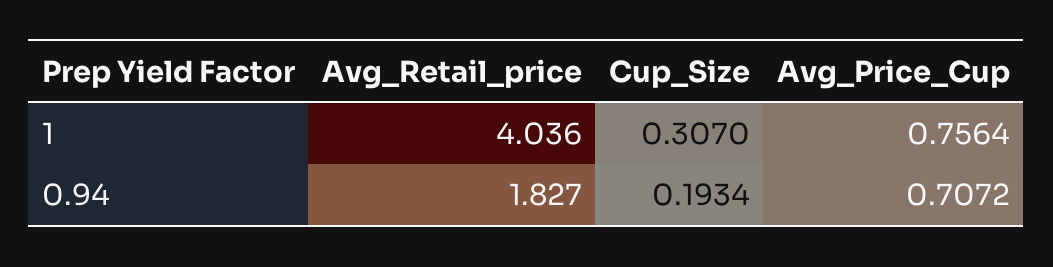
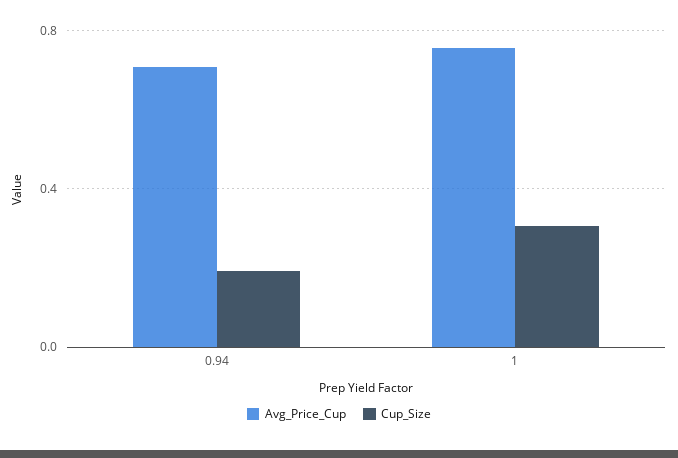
  {
-   "Avg_Retail_price": {
-     "1": 4.036,
-     "0.94": 1.827
-   },
    "Cup_Size": {
      "1": 0.307,
      "0.94": 0.1934
    },
    "Avg_Price_Cup": {
      "1": 0.7564,
      "0.94": 0.7072
    }
  }

